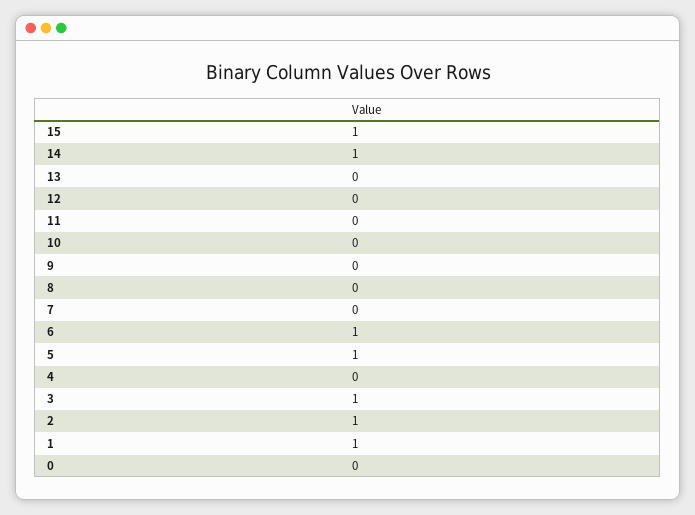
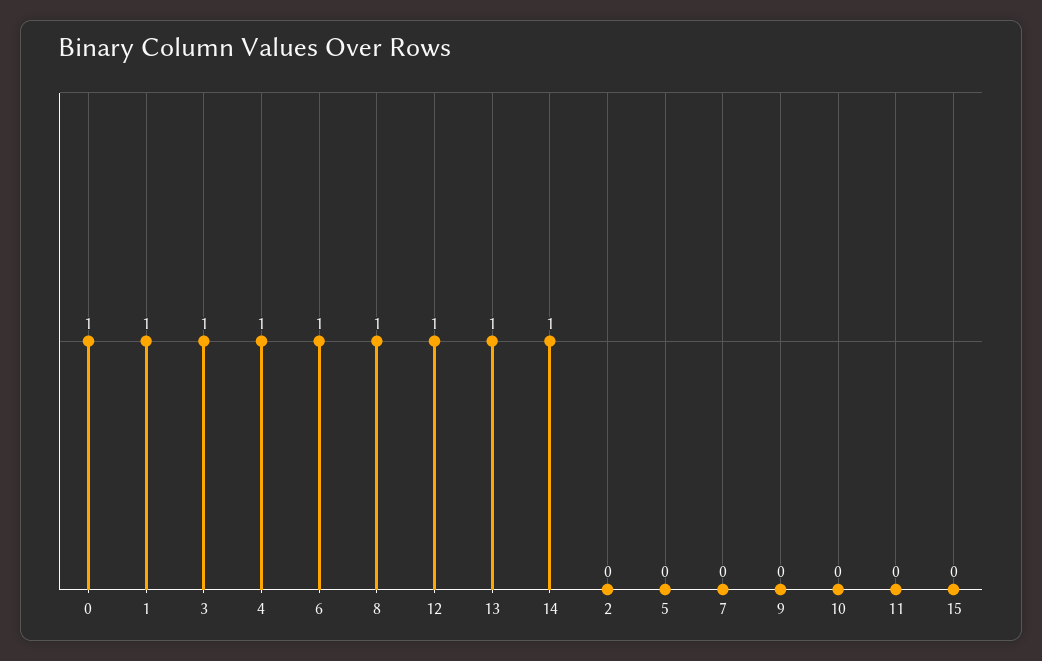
  {
-   "15": 1,
+   "15": 0,
    "14": 1,
-   "13": 0,
+   "13": 1,
-   "12": 0,
+   "12": 1,
    "11": 0,
    "10": 0,
    "9": 0,
-   "8": 0,
+   "8": 1,
    "7": 0,
    "6": 1,
-   "5": 1,
+   "5": 0,
-   "4": 0,
+   "4": 1,
    "3": 1,
-   "2": 1,
+   "2": 0,
    "1": 1,
-   "0": 0
+   "0": 1
  }

